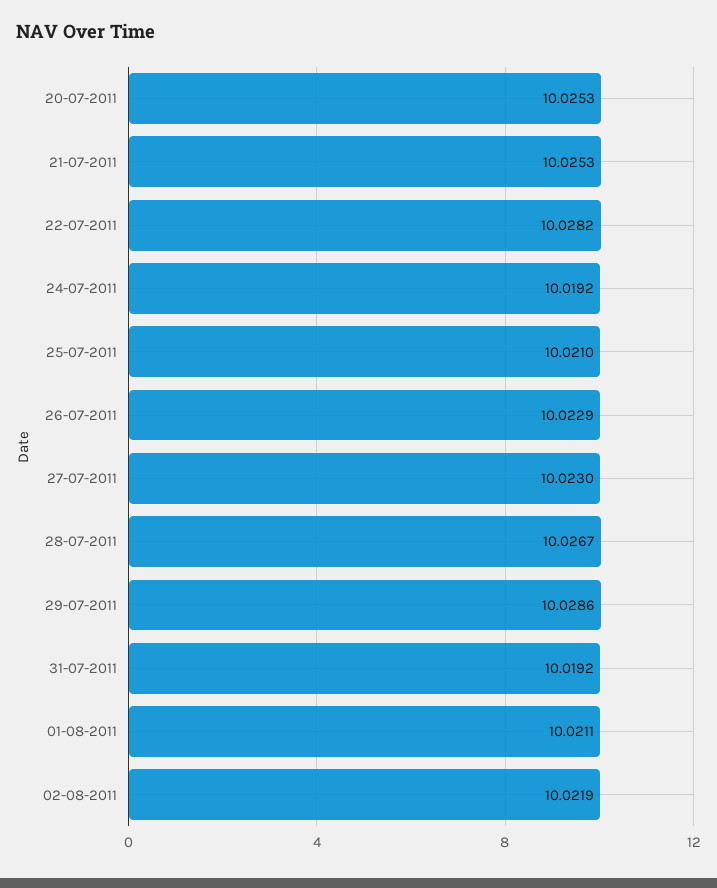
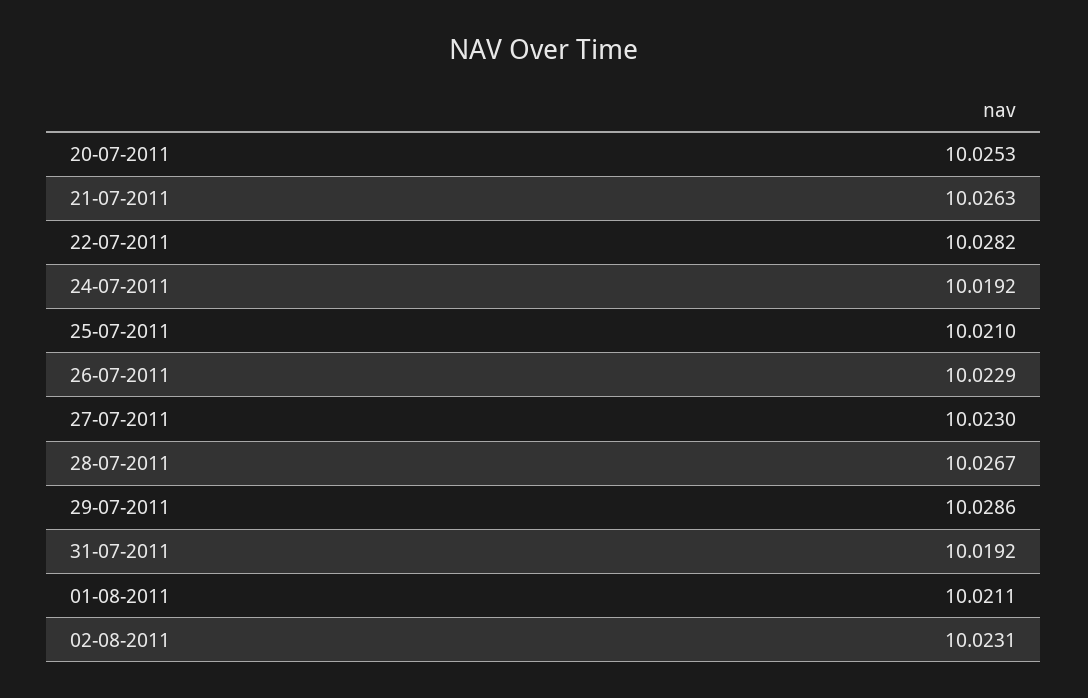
  {
    "20-07-2011": 10.0253,
-   "21-07-2011": 10.0253,
+   "21-07-2011": 10.0263,
    "22-07-2011": 10.0282,
    "24-07-2011": 10.0192,
    "25-07-2011": 10.021,
    "26-07-2011": 10.0229,
    "27-07-2011": 10.023,
    "28-07-2011": 10.0267,
    "29-07-2011": 10.0286,
    "31-07-2011": 10.0192,
    "01-08-2011": 10.0211,
-   "02-08-2011": 10.0219
+   "02-08-2011": 10.0231
  }

